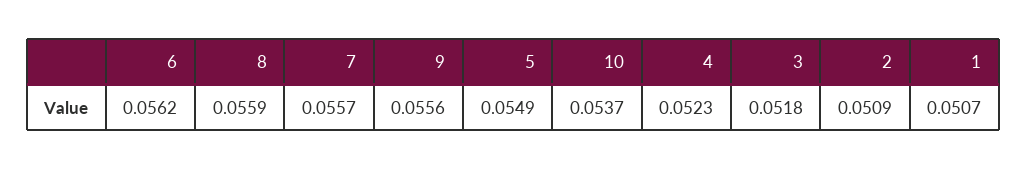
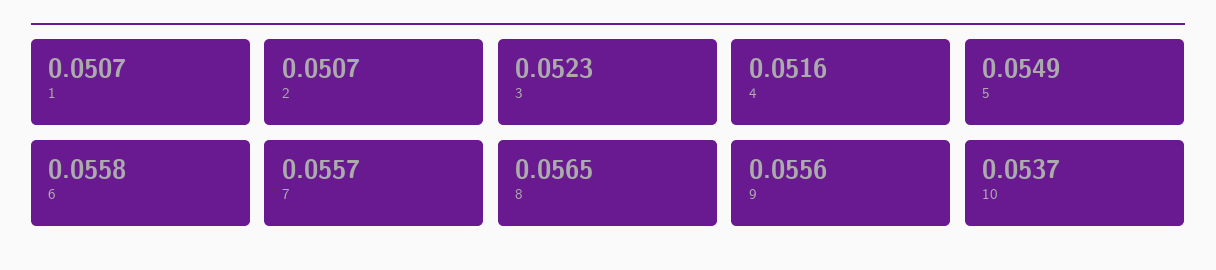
  {
-   "6": 0.0562,
+   "6": 0.0558,
-   "8": 0.0559,
+   "8": 0.0565,
    "7": 0.0557,
    "9": 0.0556,
    "5": 0.0549,
    "10": 0.0537,
-   "4": 0.0523,
+   "4": 0.0516,
-   "3": 0.0518,
+   "3": 0.0523,
-   "2": 0.0509,
+   "2": 0.0507,
    "1": 0.0507
  }

